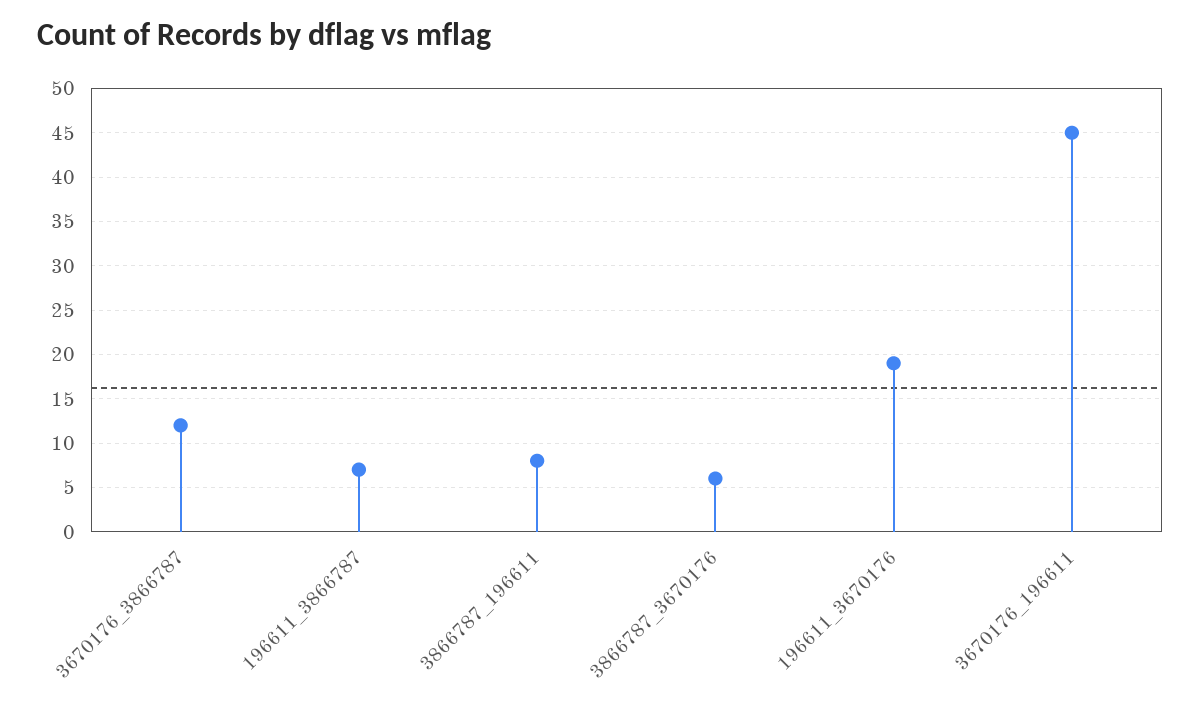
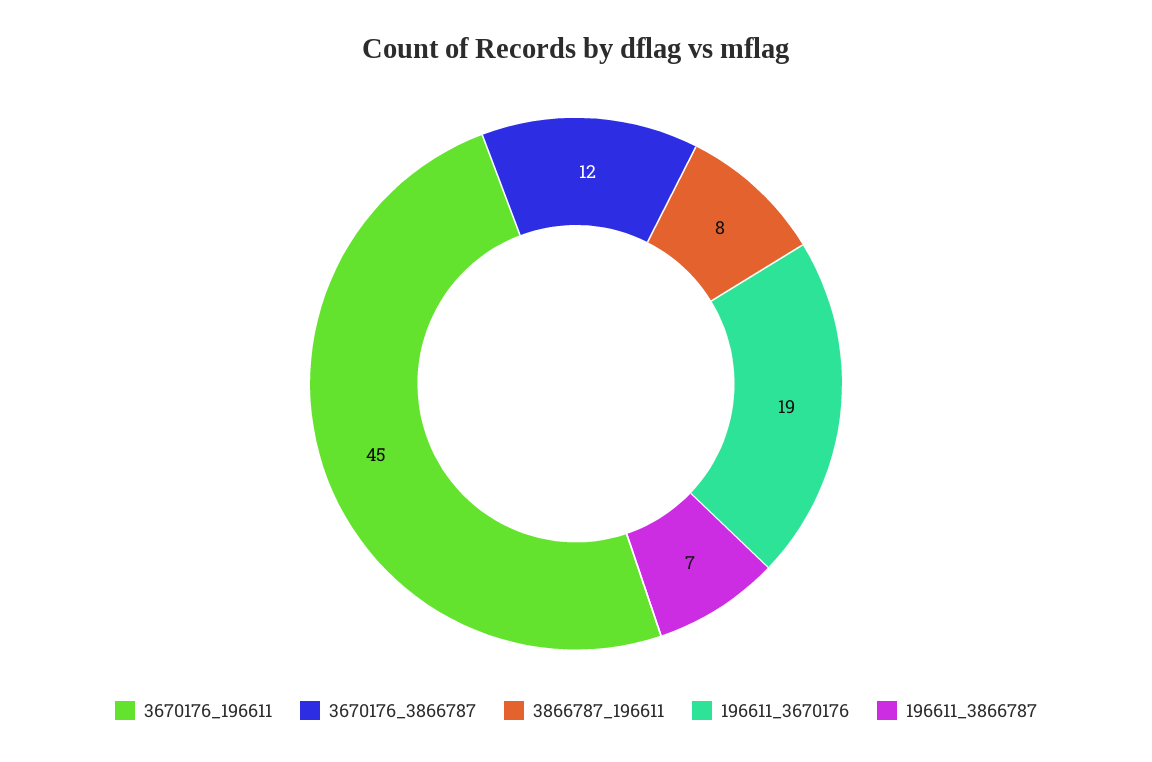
  {
    "3670176_3866787": 12,
    "196611_3866787": 7,
    "3866787_196611": 8,
-   "3866787_3670176": 6,
    "196611_3670176": 19,
    "3670176_196611": 45
  }

